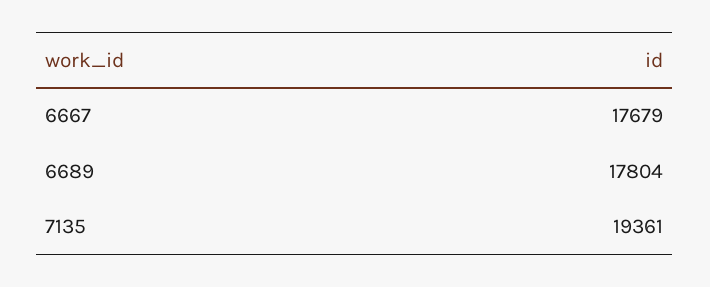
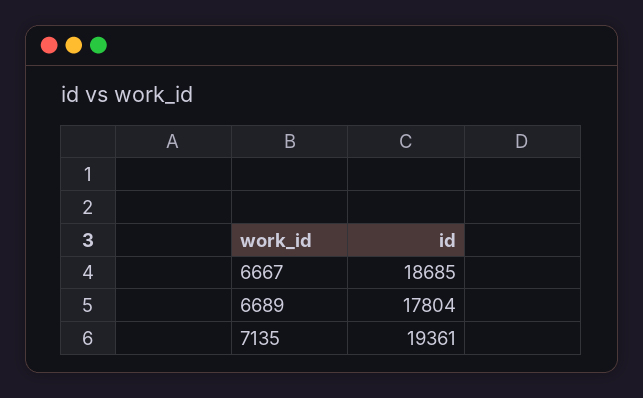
  {
-   "6667": 17679,
+   "6667": 18685,
    "6689": 17804,
    "7135": 19361
  }

